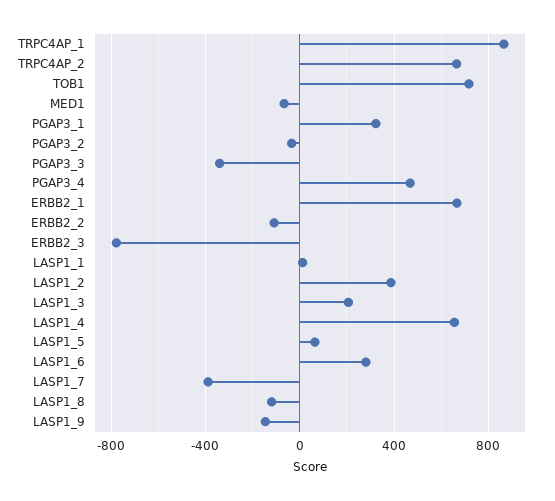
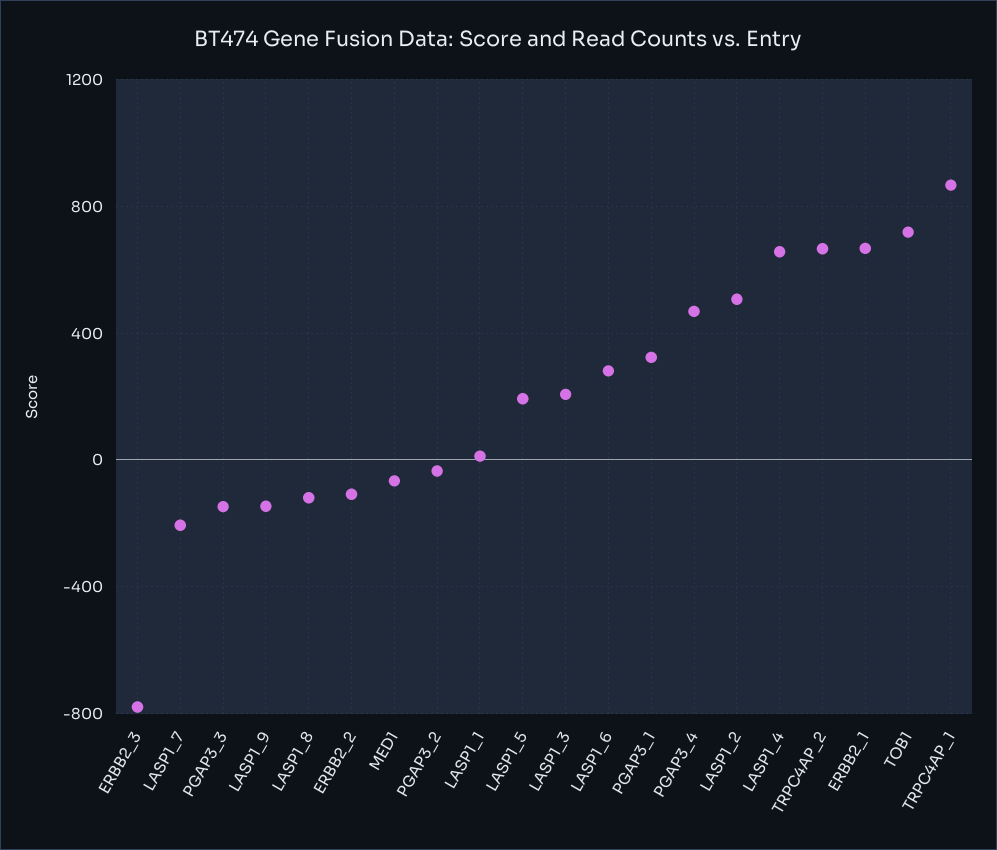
  {
    "TRPC4AP_1": 850,
    "TRPC4AP_2": 650,
    "TOB1": 700,
    "MED1": -50,
    "PGAP3_1": 300,
    "PGAP3_2": -50,
-   "PGAP3_3": -350,
+   "PGAP3_3": -150,
    "PGAP3_4": 450,
    "ERBB2_1": 650,
    "ERBB2_2": -100,
    "ERBB2_3": -800,
    "LASP1_1": 0,
-   "LASP1_2": 400,
+   "LASP1_2": 500,
    "LASP1_3": 200,
    "LASP1_4": 650,
-   "LASP1_5": 50,
+   "LASP1_5": 200,
    "LASP1_6": 300,
-   "LASP1_7": -400,
+   "LASP1_7": -200,
    "LASP1_8": -100,
    "LASP1_9": -150
  }

